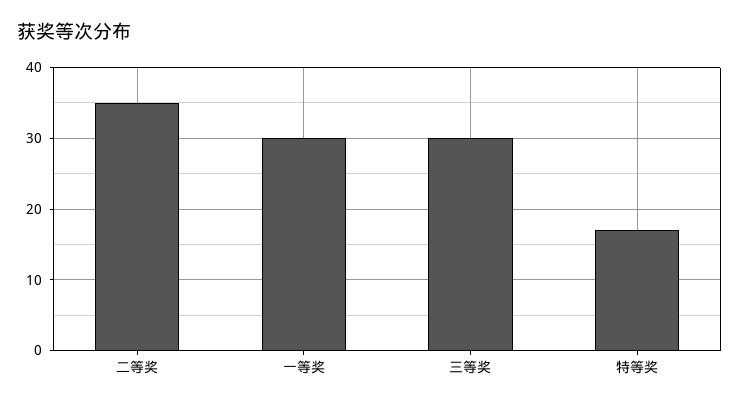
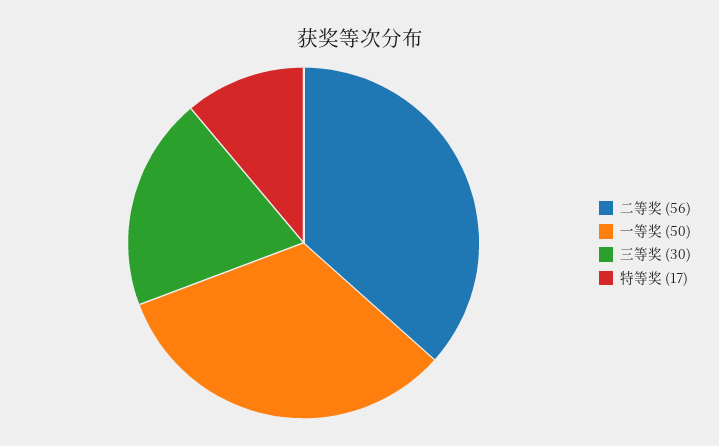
  {
-   "二等奖": 35,
+   "二等奖": 56,
-   "一等奖": 30,
+   "一等奖": 50,
    "三等奖": 30,
    "特等奖": 17
  }

